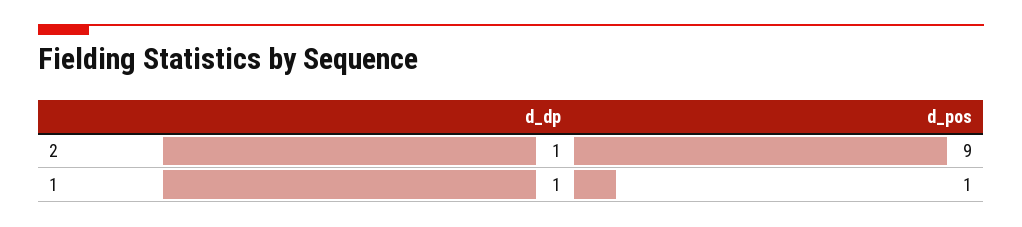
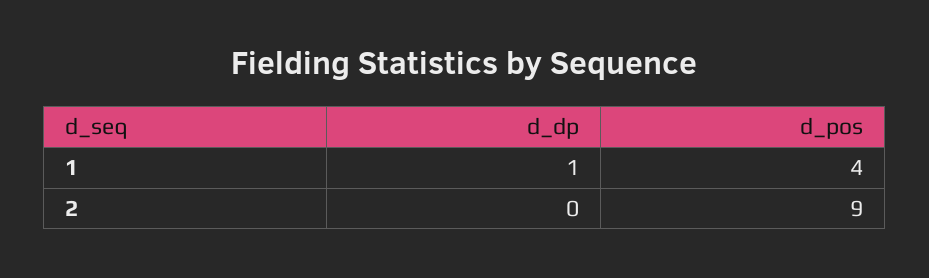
  {
    "d_dp": {
-     "2": 1,
+     "2": 0,
      "1": 1
    },
    "d_pos": {
      "2": 9,
-     "1": 1
+     "1": 4
    }
  }

